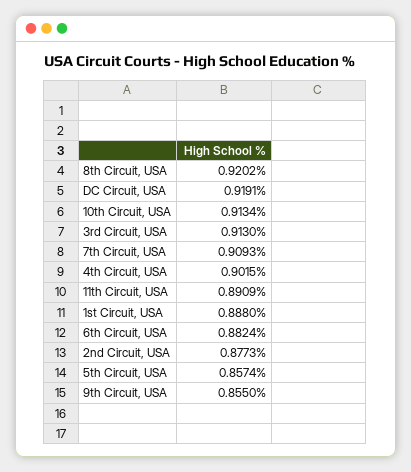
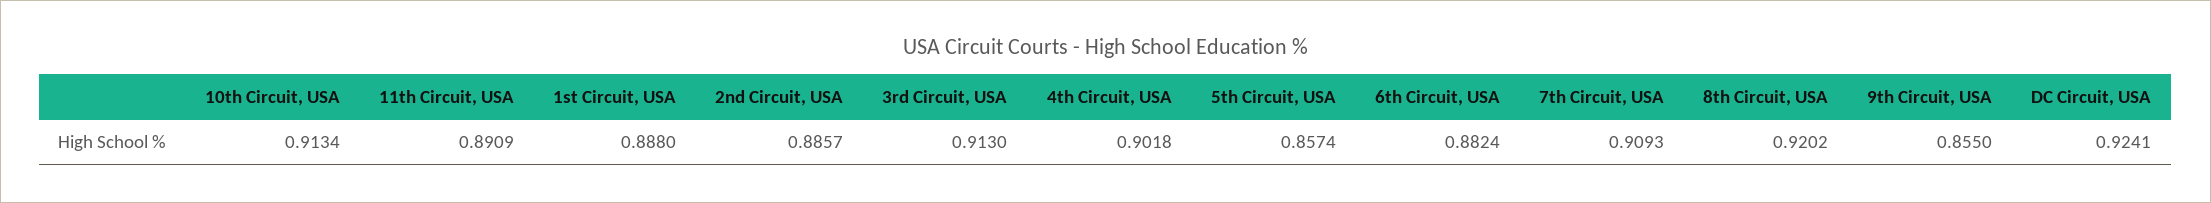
  {
    "8th Circuit, USA": 0.9202,
-   "DC Circuit, USA": 0.9191,
+   "DC Circuit, USA": 0.9241,
    "10th Circuit, USA": 0.9134,
    "3rd Circuit, USA": 0.913,
    "7th Circuit, USA": 0.9093,
-   "4th Circuit, USA": 0.9015,
+   "4th Circuit, USA": 0.9018,
    "11th Circuit, USA": 0.8909,
    "1st Circuit, USA": 0.888,
    "6th Circuit, USA": 0.8824,
-   "2nd Circuit, USA": 0.8773,
+   "2nd Circuit, USA": 0.8857,
    "5th Circuit, USA": 0.8574,
    "9th Circuit, USA": 0.855
  }

